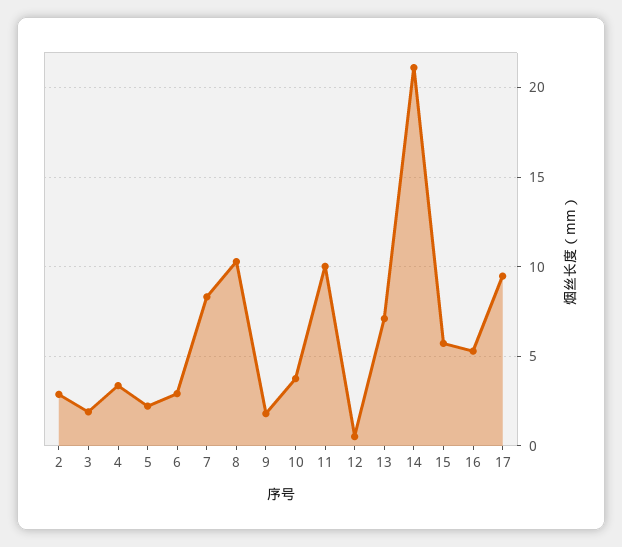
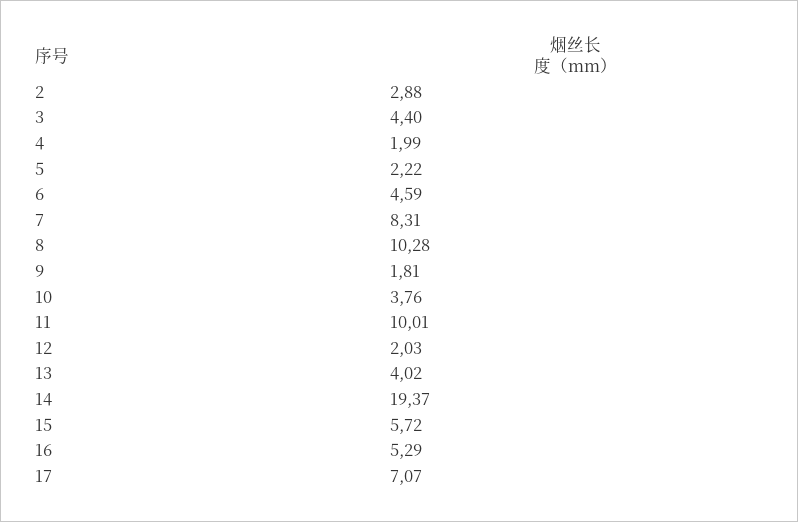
  {
    "2": 2.88,
-   "3": 2,
+   "3": 4.4,
-   "4": 3.5,
+   "4": 1.99,
    "5": 2.22,
-   "6": 3,
+   "6": 4.59,
    "7": 8.31,
    "8": 10.28,
    "9": 1.81,
    "10": 3.76,
    "11": 10.01,
-   "12": 0.5,
+   "12": 2.03,
-   "13": 7,
+   "13": 4.02,
-   "14": 21,
+   "14": 19.37,
    "15": 5.72,
    "16": 5.29,
-   "17": 9.5
+   "17": 7.07
  }

